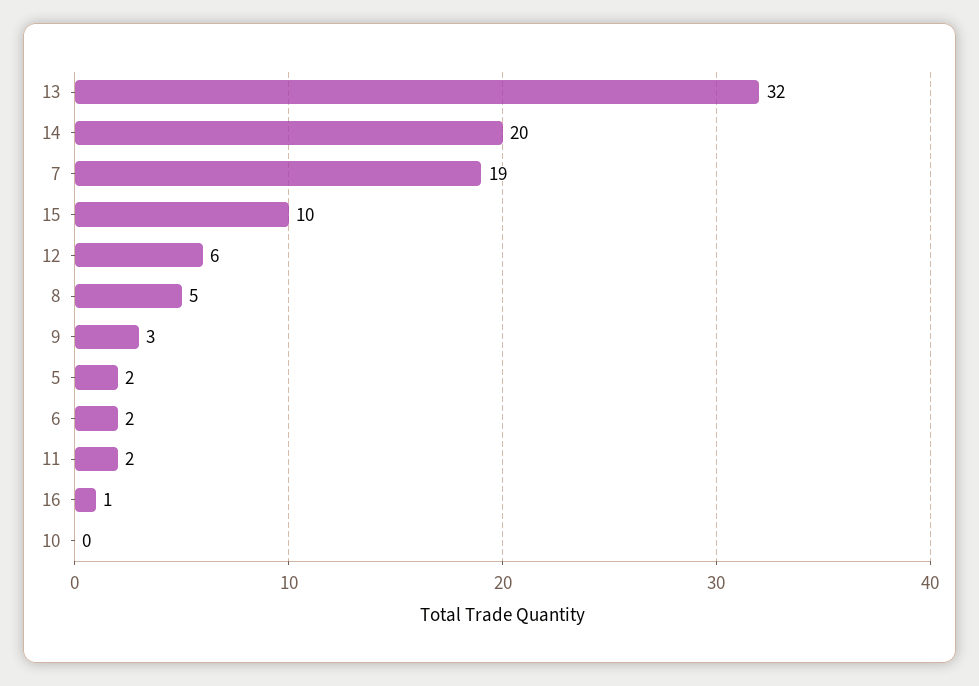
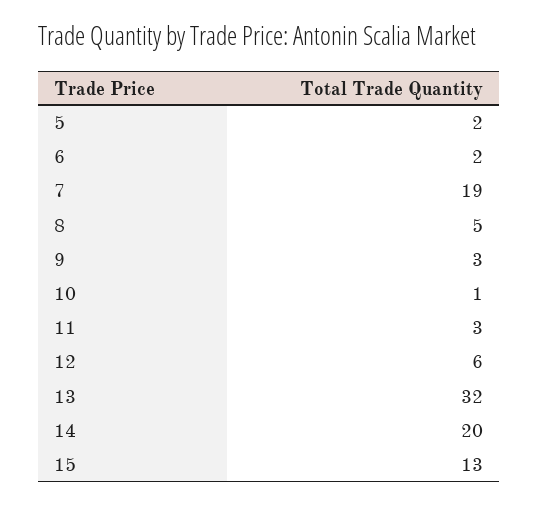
  {
    "13": 32,
    "14": 20,
    "7": 19,
-   "15": 10,
+   "15": 13,
    "12": 6,
    "8": 5,
    "9": 3,
    "5": 2,
    "6": 2,
-   "11": 2,
+   "11": 3,
-   "16": 1,
-   "10": 0
+   "10": 1
  }

